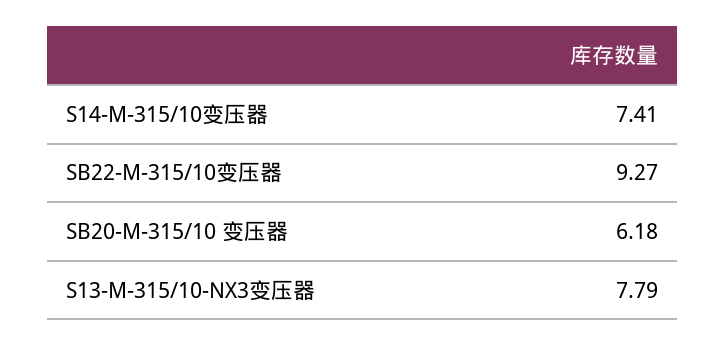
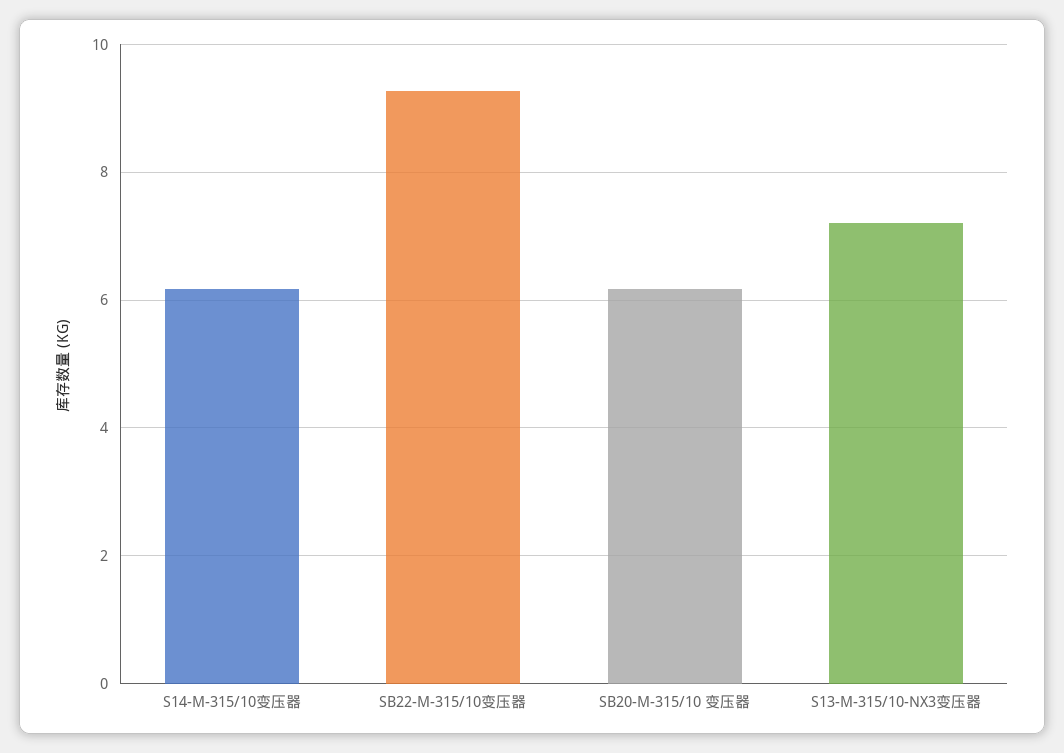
  {
-   "S14-M-315/10变压器": 7.41,
+   "S14-M-315/10变压器": 6.2,
    "SB22-M-315/10变压器": 9.27,
    "SB20-M-315/10 变压器": 6.18,
-   "S13-M-315/10-NX3变压器": 7.79
+   "S13-M-315/10-NX3变压器": 7.2
  }

